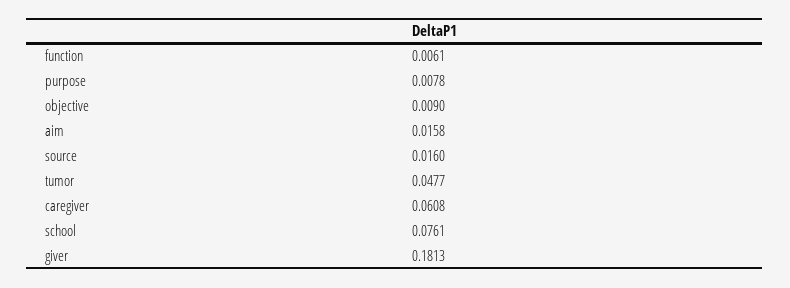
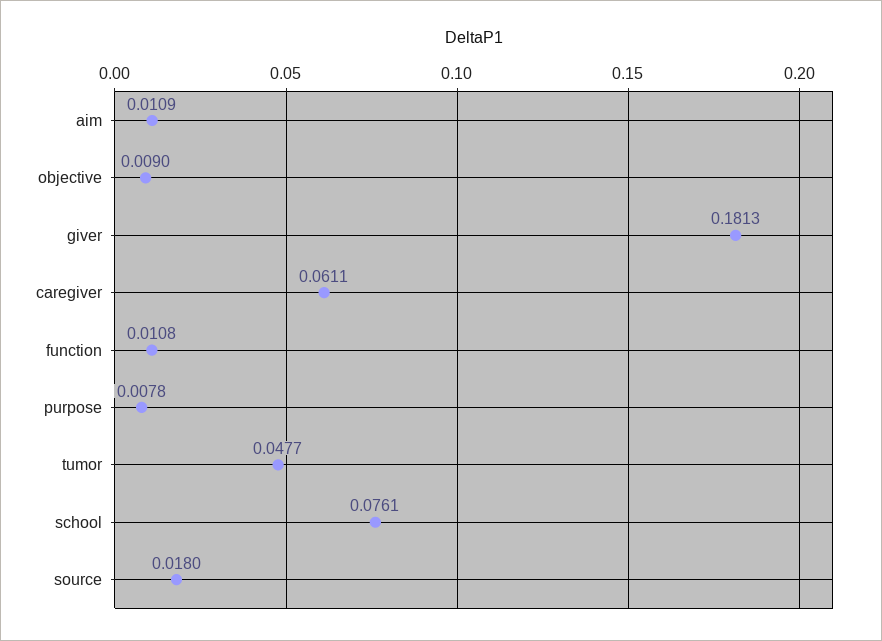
  {
-   "function": 0.0061,
+   "function": 0.0108,
    "purpose": 0.0078,
    "objective": 0.009,
-   "aim": 0.0158,
+   "aim": 0.0109,
-   "source": 0.016,
+   "source": 0.018,
    "tumor": 0.0477,
-   "caregiver": 0.0608,
+   "caregiver": 0.0611,
    "school": 0.0761,
    "giver": 0.1813
  }

